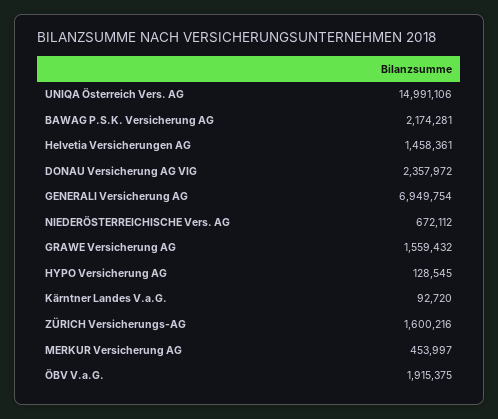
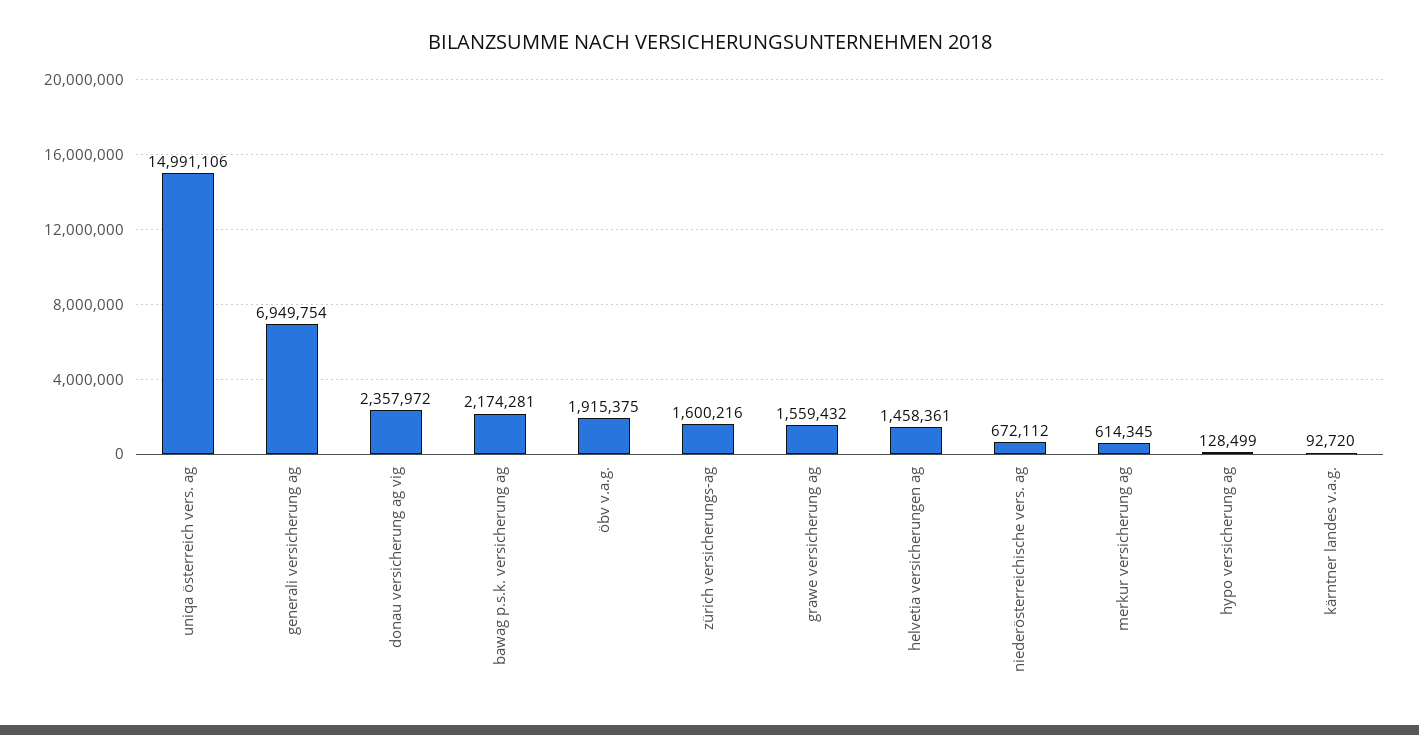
  {
    "UNIQA Österreich Vers. AG": 14991106,
    "BAWAG P.S.K. Versicherung AG": 2174281,
    "Helvetia Versicherungen AG": 1458361,
    "DONAU Versicherung AG VIG": 2357972,
    "GENERALI Versicherung AG": 6949754,
    "NIEDERÖSTERREICHISCHE Vers. AG": 672112,
    "GRAWE Versicherung AG": 1559432,
-   "HYPO Versicherung AG": 128545,
+   "HYPO Versicherung AG": 128499,
    "Kärntner Landes V.a.G.": 92720,
    "ZÜRICH Versicherungs-AG": 1600216,
-   "MERKUR Versicherung AG": 453997,
+   "MERKUR Versicherung AG": 614345,
    "ÖBV V.a.G.": 1915375
  }

